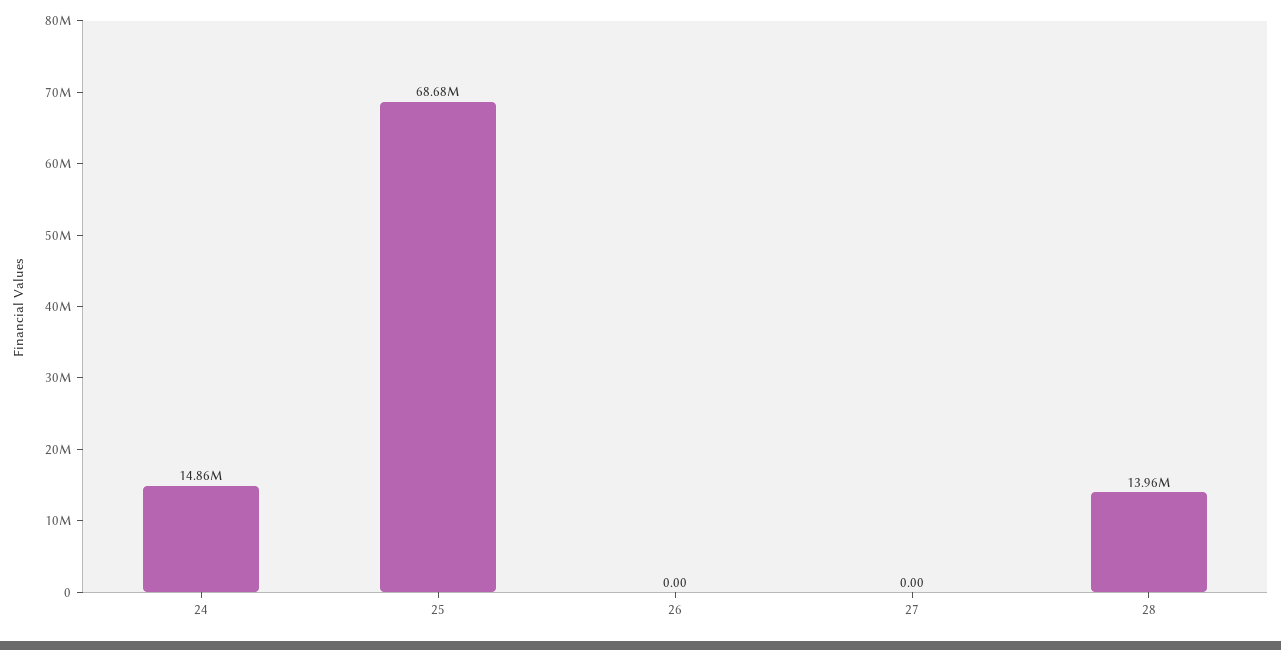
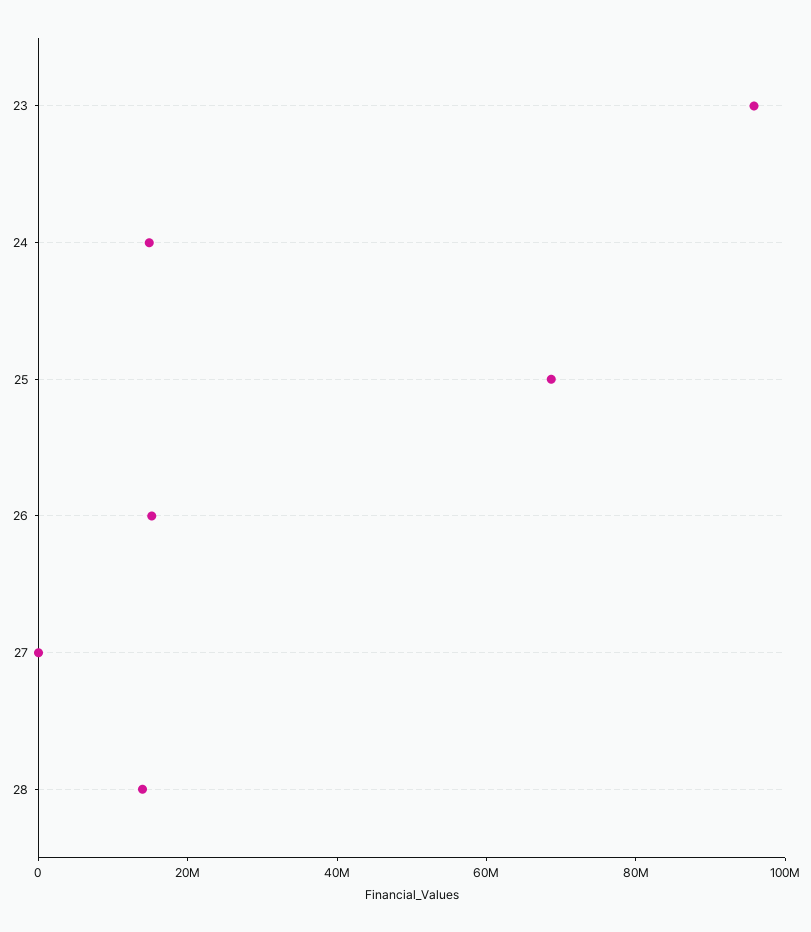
  {
    "24": 14860000,
    "25": 68680000,
-   "26": 0,
+   "26": 15000000,
    "27": 0,
-   "28": 13960000
+   "28": 13960000,
+   "23": 95000000
  }

